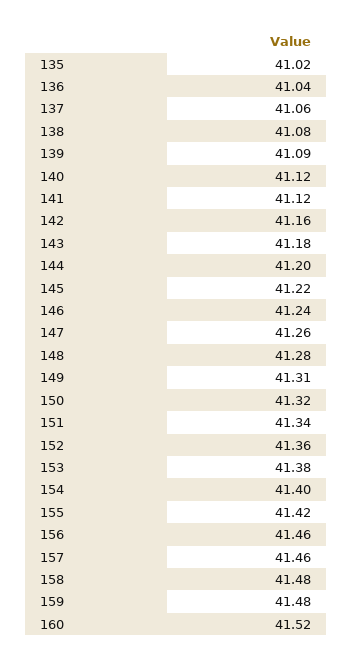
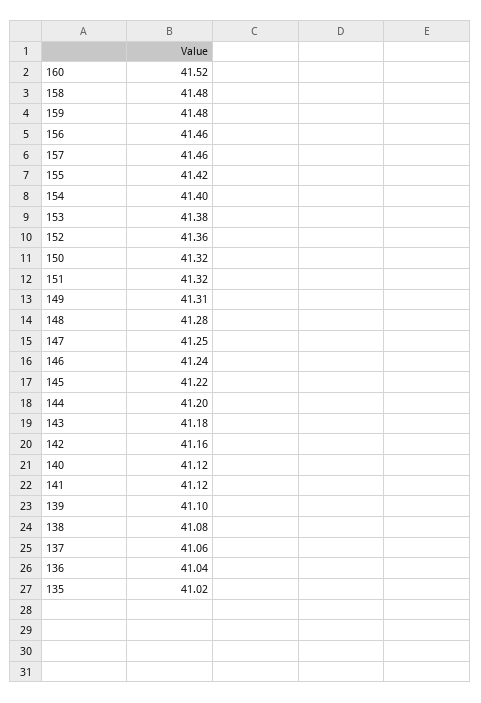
  {
    "135": 41.02,
    "136": 41.04,
    "137": 41.06,
    "138": 41.08,
-   "139": 41.09,
+   "139": 41.1,
    "140": 41.12,
    "141": 41.12,
    "142": 41.16,
    "143": 41.18,
    "144": 41.2,
    "145": 41.22,
    "146": 41.24,
-   "147": 41.26,
+   "147": 41.25,
    "148": 41.28,
    "149": 41.31,
    "150": 41.32,
-   "151": 41.34,
+   "151": 41.32,
    "152": 41.36,
    "153": 41.38,
    "154": 41.4,
    "155": 41.42,
    "156": 41.46,
    "157": 41.46,
    "158": 41.48,
    "159": 41.48,
    "160": 41.52
  }

